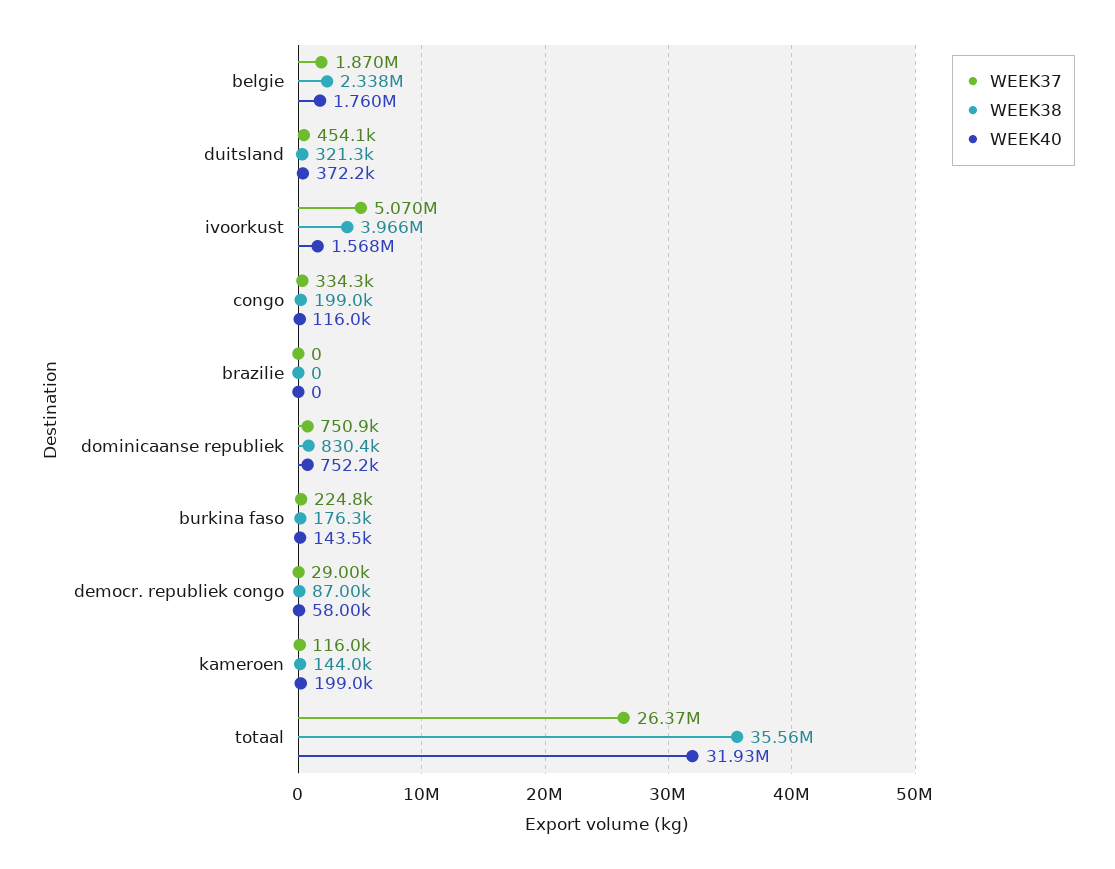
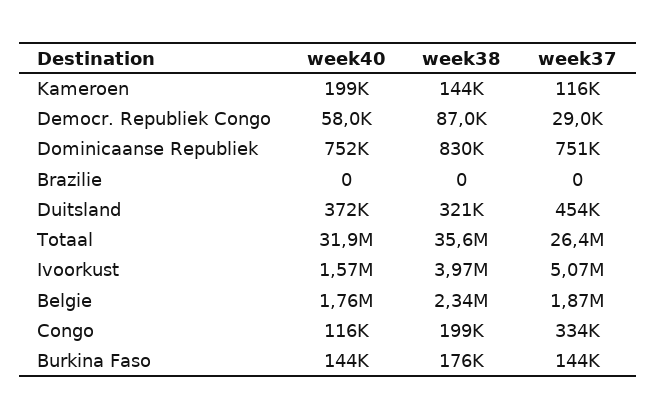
  {
    "WEEK37": {
      "belgie": 1870000,
      "duitsland": 454100,
      "ivoorkust": 5070000,
      "congo": 334300,
      "brazilie": 0,
      "dominicaanse republiek": 750900,
-     "burkina faso": 224800,
+     "burkina faso": 144000,
      "democr. republiek congo": 29000,
      "kameroen": 116000,
      "totaal": 26370000
    },
    "WEEK38": {
      "belgie": 2338000,
      "duitsland": 321300,
      "ivoorkust": 3966000,
      "congo": 199000,
      "brazilie": 0,
      "dominicaanse republiek": 830400,
      "burkina faso": 176300,
      "democr. republiek congo": 87000,
      "kameroen": 144000,
      "totaal": 35560000
    },
    "WEEK40": {
      "belgie": 1760000,
      "duitsland": 372200,
      "ivoorkust": 1568000,
      "congo": 116000,
      "brazilie": 0,
      "dominicaanse republiek": 752200,
      "burkina faso": 143500,
      "democr. republiek congo": 58000,
      "kameroen": 199000,
      "totaal": 31930000
    }
  }

